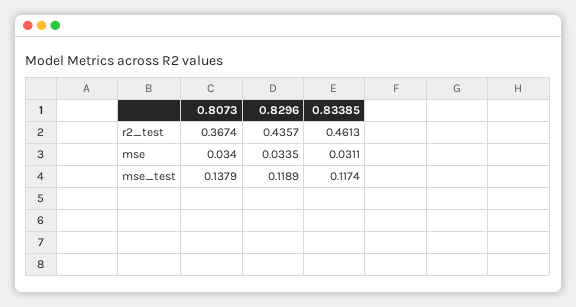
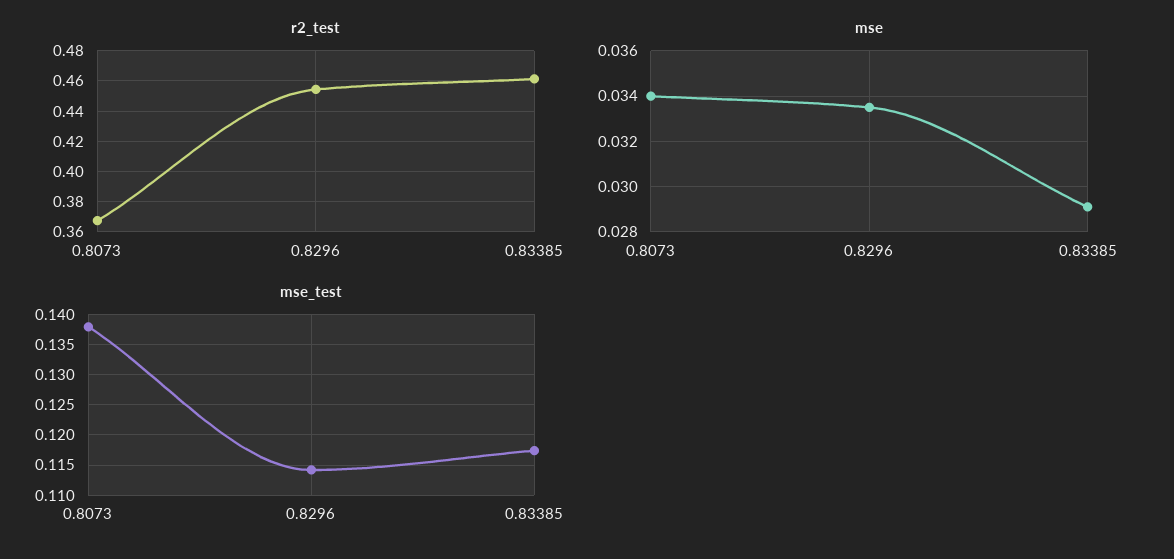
  {
    "r2_test": {
      "0.8073": 0.3674,
-     "0.8296": 0.4357,
+     "0.8296": 0.455,
      "0.83385": 0.4613
    },
    "mse": {
      "0.8073": 0.034,
      "0.8296": 0.0335,
-     "0.83385": 0.0311
+     "0.83385": 0.029
    },
    "mse_test": {
      "0.8073": 0.1379,
-     "0.8296": 0.1189,
+     "0.8296": 0.114,
      "0.83385": 0.1174
    }
  }

